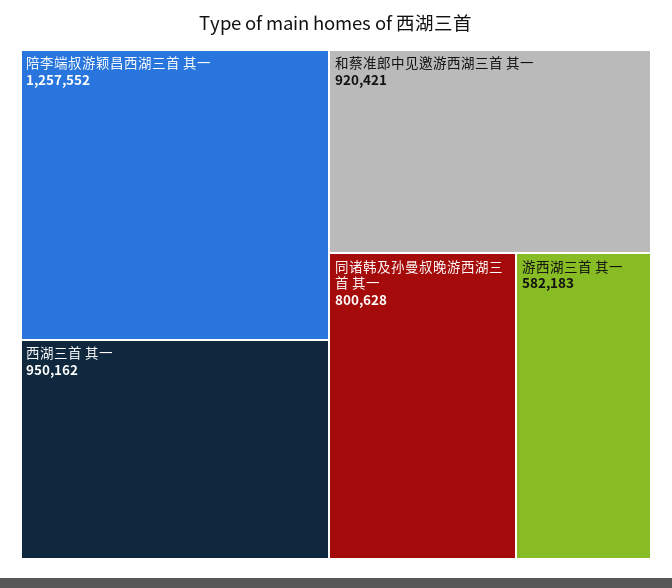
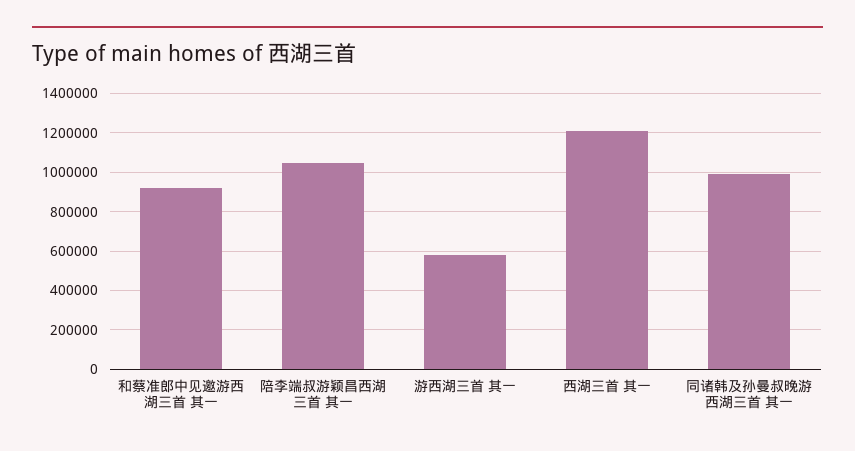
  {
-   "陪李端叔游颖昌西湖三首 其一": 1257552,
+   "陪李端叔游颖昌西湖三首 其一": 1050000,
-   "西湖三首 其一": 950162,
+   "西湖三首 其一": 1200000,
    "和蔡准郎中见邀游西湖三首 其一": 920421,
-   "同诸韩及孙曼叔晚游西湖三首 其一": 800628,
+   "同诸韩及孙曼叔晚游西湖三首 其一": 1000000,
    "游西湖三首 其一": 582183
  }

